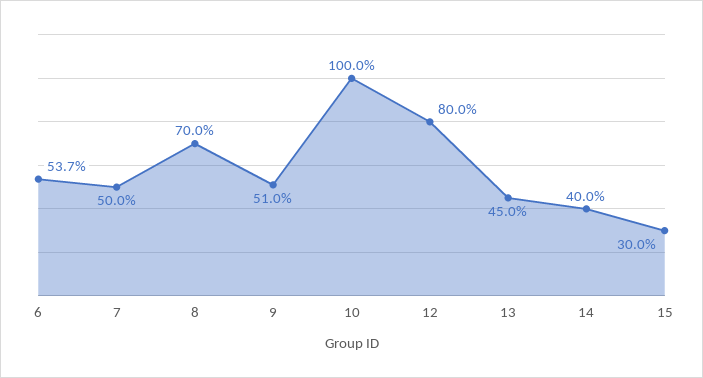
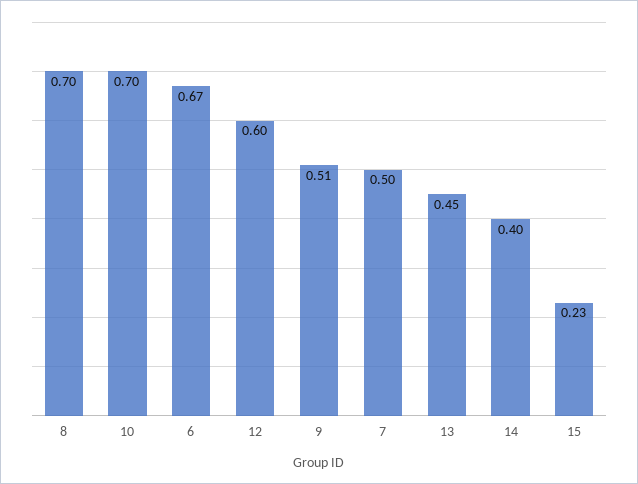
  {
-   "6": 0.537,
+   "6": 0.67,
    "7": 0.5,
    "8": 0.7,
    "9": 0.51,
-   "10": 1,
+   "10": 0.7,
-   "12": 0.8,
+   "12": 0.6,
    "13": 0.45,
    "14": 0.4,
-   "15": 0.3
+   "15": 0.23
  }

